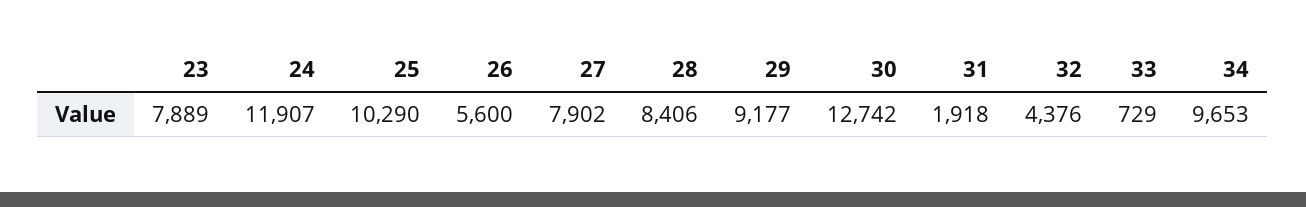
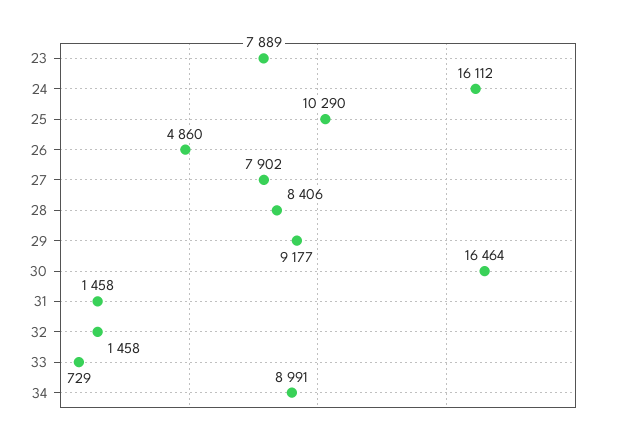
  {
    "23": 7889,
-   "24": 11907,
+   "24": 16112,
    "25": 10290,
-   "26": 5600,
+   "26": 4860,
    "27": 7902,
    "28": 8406,
    "29": 9177,
-   "30": 12742,
+   "30": 16464,
-   "31": 1918,
+   "31": 1458,
-   "32": 4376,
+   "32": 1458,
    "33": 729,
-   "34": 9653
+   "34": 8991
  }

